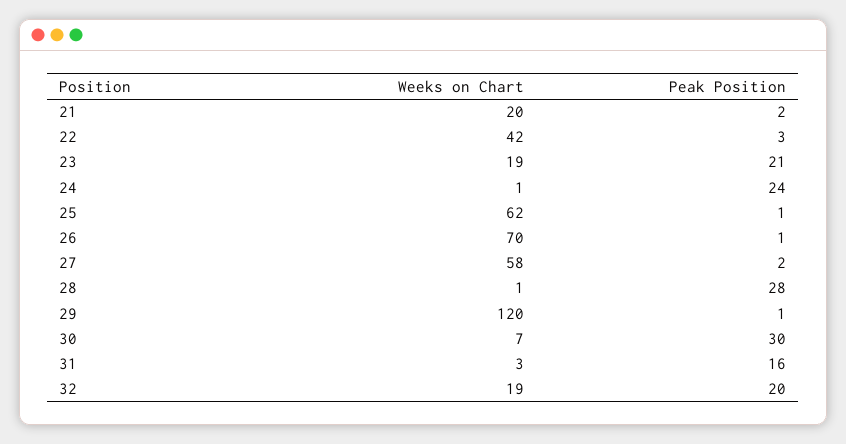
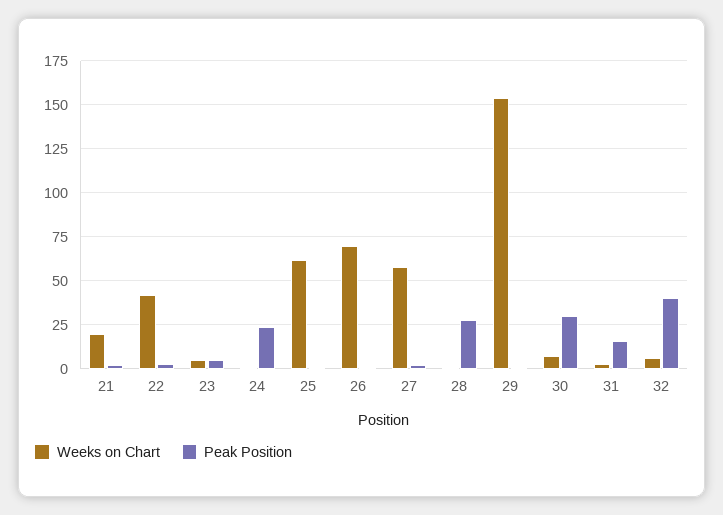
  {
    "Weeks on Chart": {
      "21": 20,
      "22": 42,
-     "23": 19,
+     "23": 5,
      "24": 1,
      "25": 62,
      "26": 70,
      "27": 58,
      "28": 1,
-     "29": 120,
+     "29": 155,
      "30": 7,
      "31": 3,
-     "32": 19
+     "32": 5
    },
    "Peak Position": {
      "21": 2,
      "22": 3,
-     "23": 21,
+     "23": 5,
      "24": 24,
      "25": 1,
      "26": 1,
      "27": 2,
      "28": 28,
      "29": 1,
      "30": 30,
      "31": 16,
-     "32": 20
+     "32": 40
    }
  }

